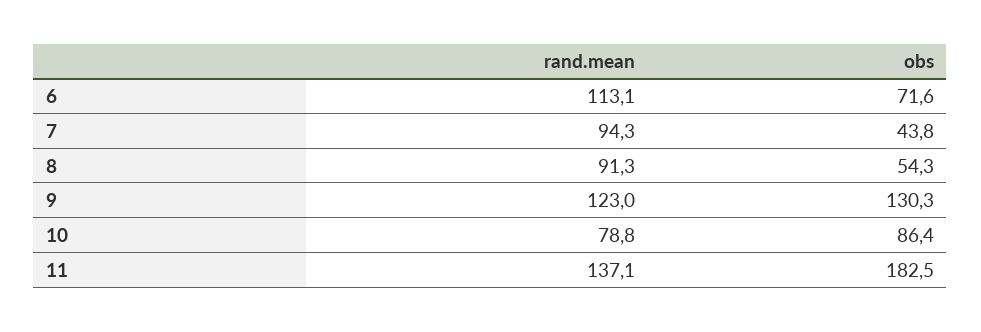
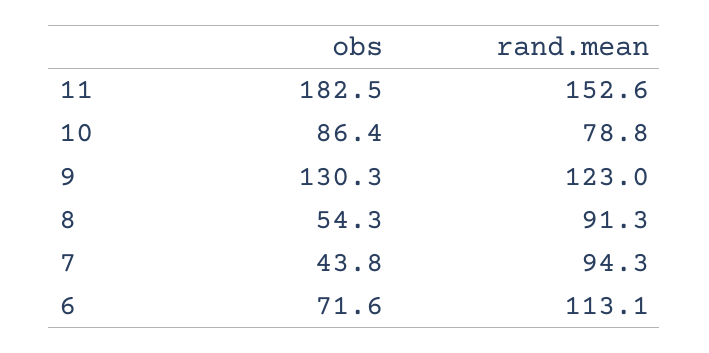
  {
    "rand.mean": {
      "6": 113.1,
      "7": 94.3,
      "8": 91.3,
      "9": 123,
      "10": 78.8,
-     "11": 137.1
+     "11": 152.6
    },
    "obs": {
      "6": 71.6,
      "7": 43.8,
      "8": 54.3,
      "9": 130.3,
      "10": 86.4,
      "11": 182.5
    }
  }

